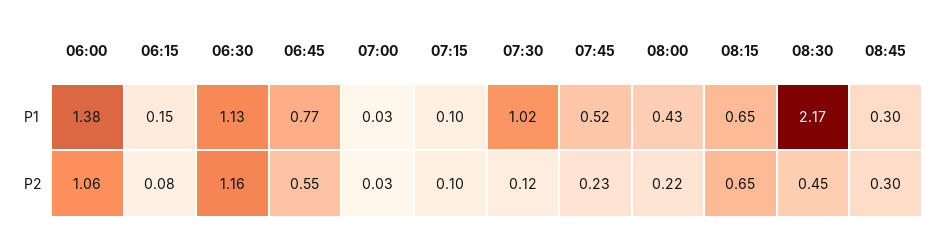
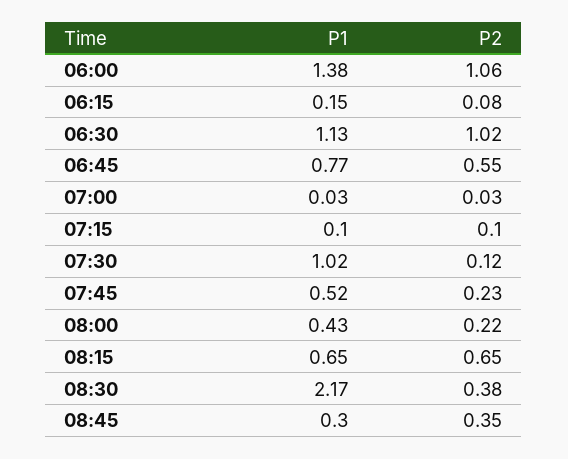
  {
    "06:00": {
      "P1": 1.38,
      "P2": 1.06
    },
    "06:15": {
      "P1": 0.15,
      "P2": 0.08
    },
    "06:30": {
      "P1": 1.13,
-     "P2": 1.16
+     "P2": 1.02
    },
    "06:45": {
      "P1": 0.77,
      "P2": 0.55
    },
    "07:00": {
      "P1": 0.03,
      "P2": 0.03
    },
    "07:15": {
      "P1": 0.1,
      "P2": 0.1
    },
    "07:30": {
      "P1": 1.02,
      "P2": 0.12
    },
    "07:45": {
      "P1": 0.52,
      "P2": 0.23
    },
    "08:00": {
      "P1": 0.43,
      "P2": 0.22
    },
    "08:15": {
      "P1": 0.65,
      "P2": 0.65
    },
    "08:30": {
      "P1": 2.17,
-     "P2": 0.45
+     "P2": 0.38
    },
    "08:45": {
      "P1": 0.3,
-     "P2": 0.3
+     "P2": 0.35
    }
  }

